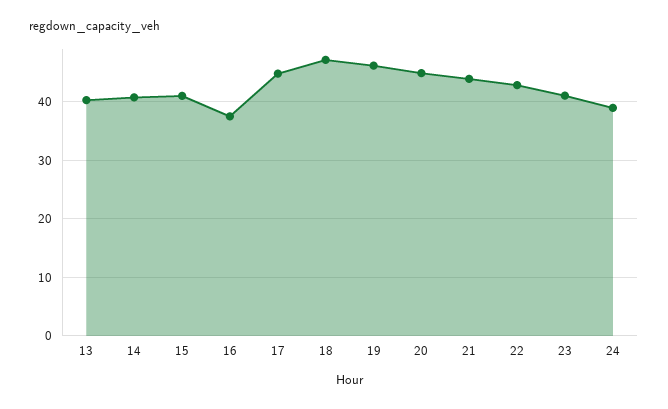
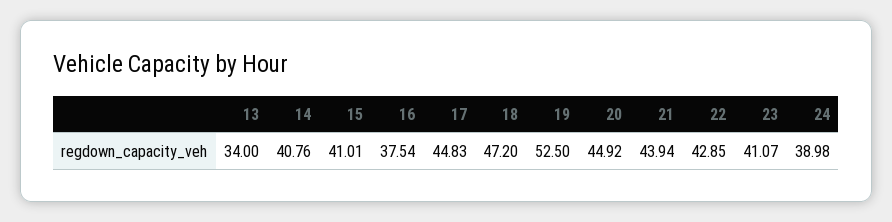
  {
-   "13": 40,
+   "13": 34,
    "14": 40.76,
    "15": 41.01,
    "16": 37.54,
    "17": 44.83,
    "18": 47.2,
-   "19": 46,
+   "19": 52.5,
    "20": 44.92,
    "21": 43.94,
    "22": 42.85,
    "23": 41.07,
    "24": 38.98
  }

